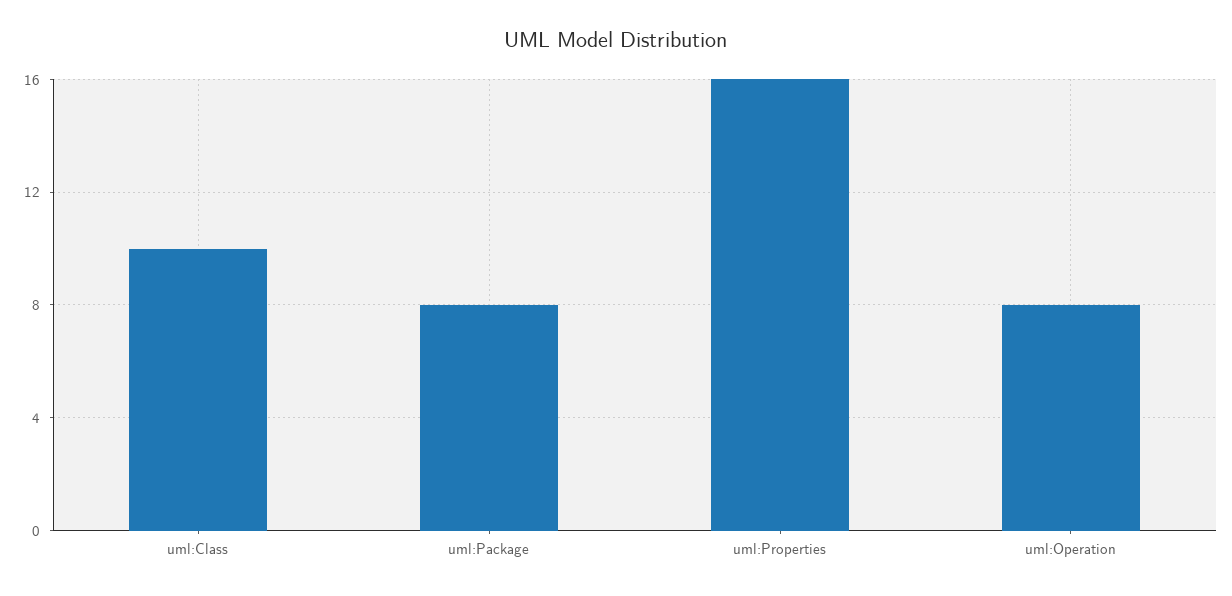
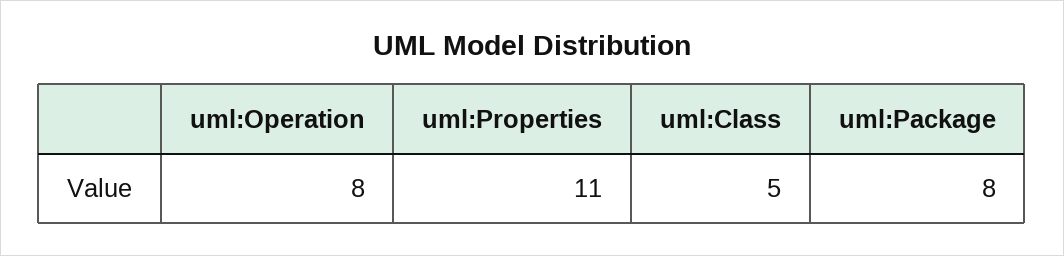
  {
-   "uml:Class": 10,
+   "uml:Class": 5,
    "uml:Package": 8,
-   "uml:Properties": 16,
+   "uml:Properties": 11,
    "uml:Operation": 8
  }

